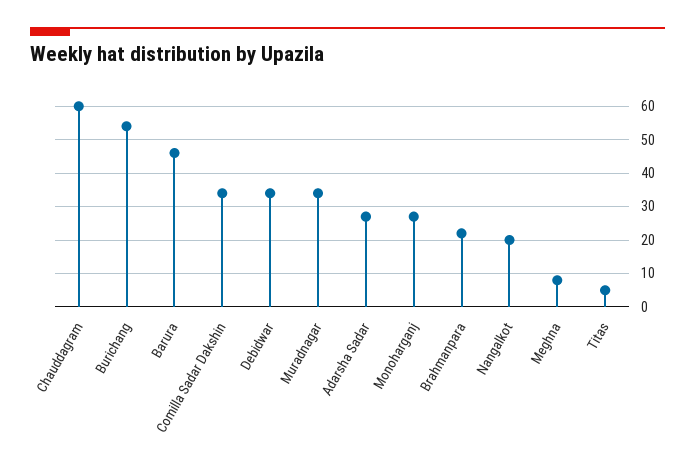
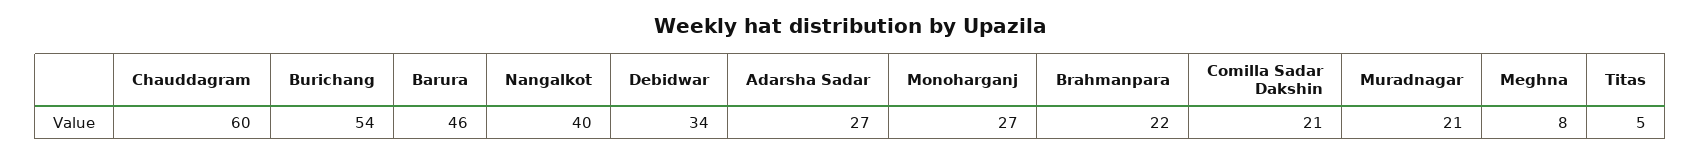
  {
    "Chauddagram": 60,
    "Burichang": 54,
    "Barura": 46,
-   "Comilla Sadar Dakshin": 35,
+   "Comilla Sadar Dakshin": 21,
    "Debidwar": 34,
-   "Muradnagar": 35,
+   "Muradnagar": 21,
    "Adarsha Sadar": 27,
    "Monoharganj": 27,
    "Brahmanpara": 22,
-   "Nangalkot": 20,
+   "Nangalkot": 40,
    "Meghna": 8,
    "Titas": 5
  }

